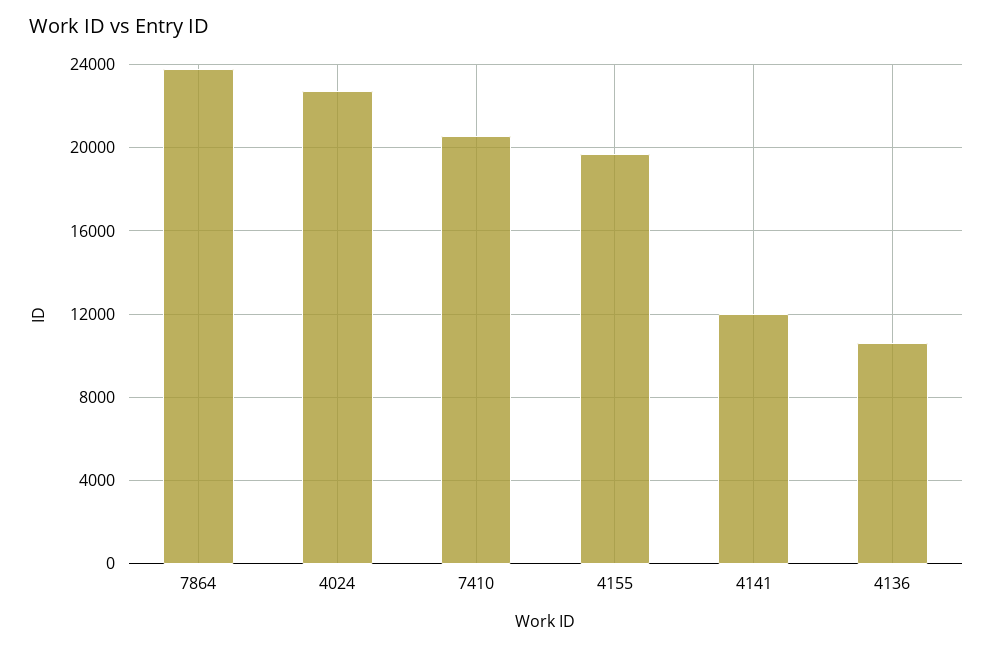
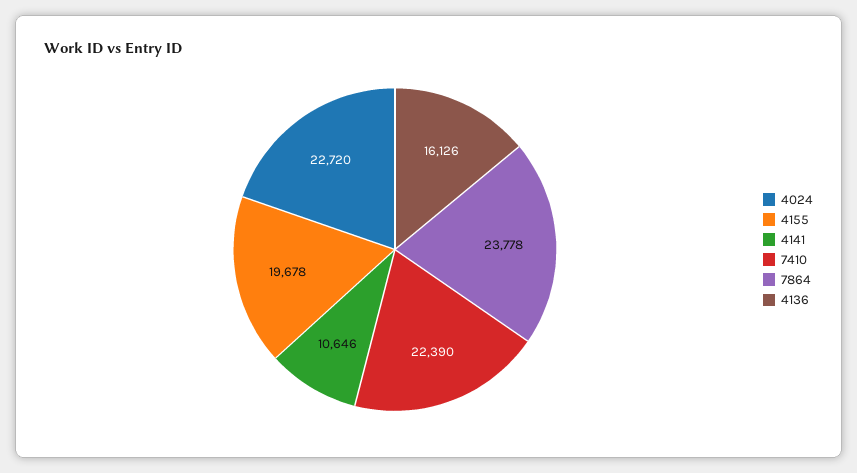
  {
    "7864": 23778,
    "4024": 22720,
-   "7410": 20500,
+   "7410": 22390,
    "4155": 19678,
-   "4141": 12000,
+   "4141": 10646,
-   "4136": 10500
+   "4136": 16126
  }

